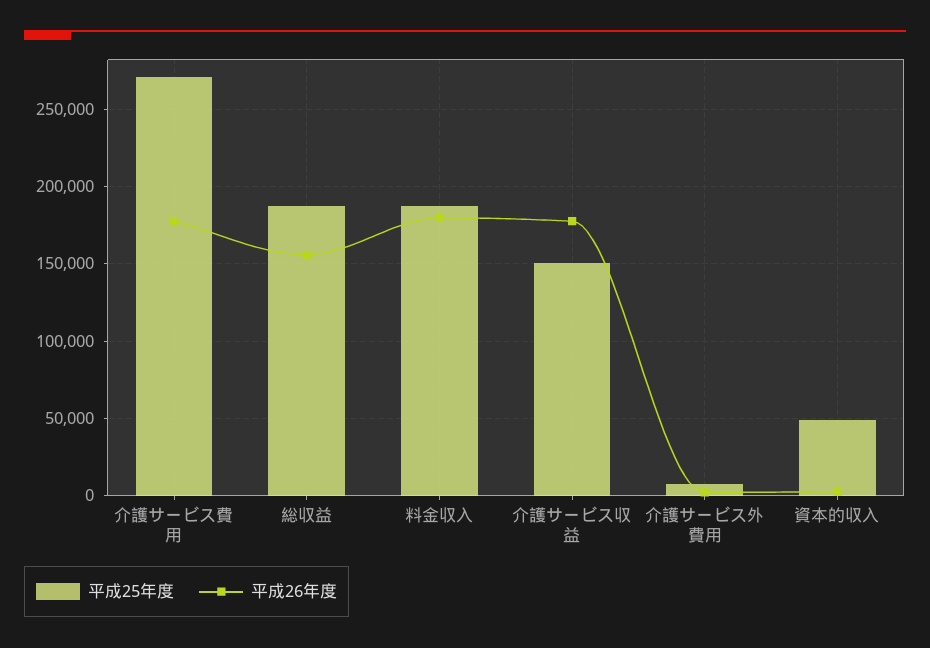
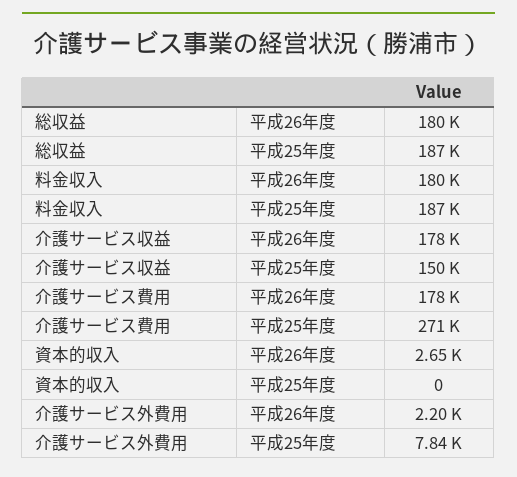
  {
    "平成25年度": {
      "介護サービス費用": 271000,
      "総収益": 187000,
      "料金収入": 187000,
      "介護サービス収益": 150000,
      "介護サービス外費用": 7840,
-     "資本的収入": 50000
+     "資本的収入": 0
    },
    "平成26年度": {
      "介護サービス費用": 178000,
-     "総収益": 155000,
+     "総収益": 180000,
      "料金収入": 180000,
      "介護サービス収益": 178000,
      "介護サービス外費用": 2200,
      "資本的収入": 2650
    }
  }

